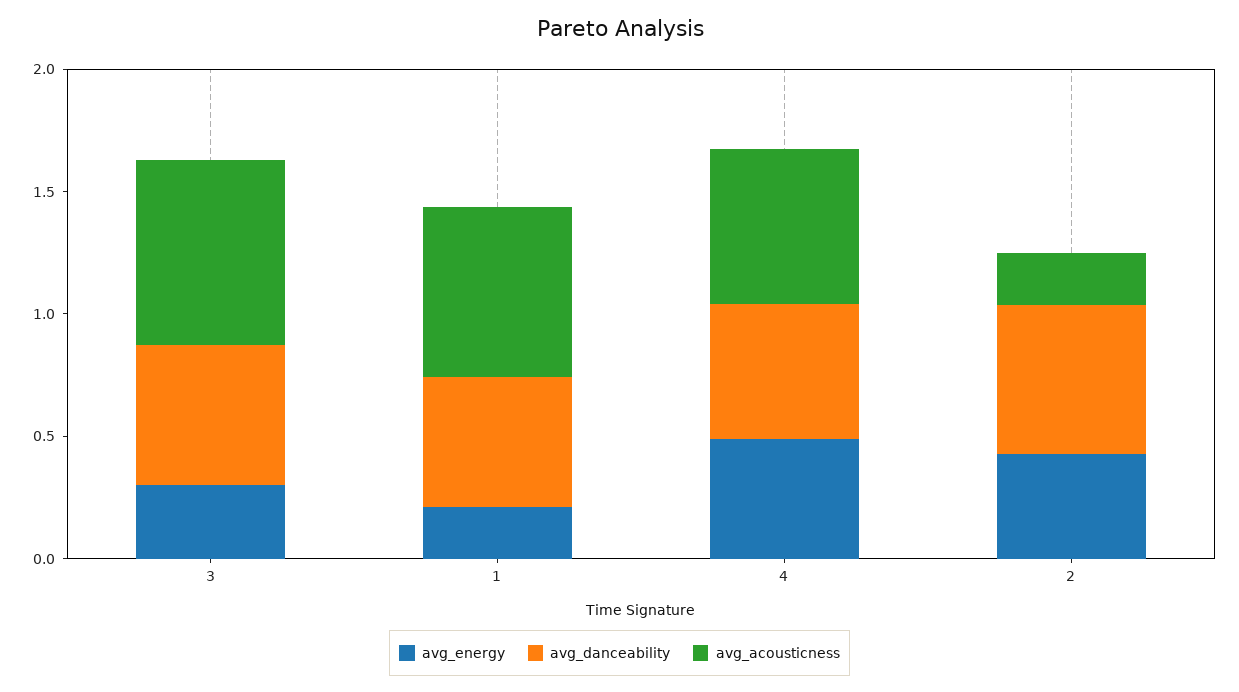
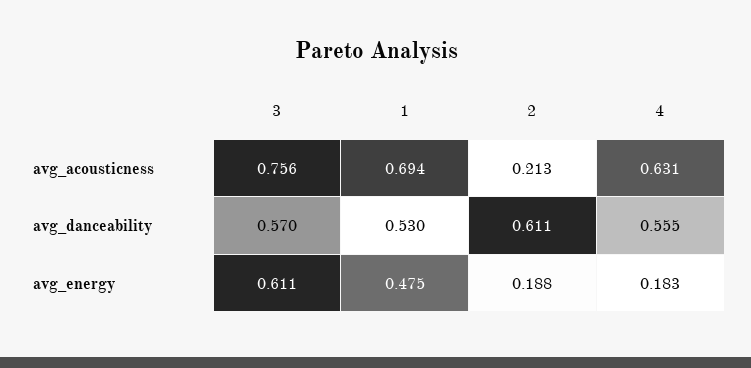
  {
    "avg_energy": {
-     "3": 0.3,
+     "3": 0.611,
-     "1": 0.2,
+     "1": 0.475,
-     "4": 0.5,
+     "4": 0.183,
-     "2": 0.4
+     "2": 0.188
    },
    "avg_danceability": {
      "3": 0.57,
      "1": 0.53,
      "4": 0.555,
      "2": 0.611
    },
    "avg_acousticness": {
      "3": 0.756,
      "1": 0.694,
      "4": 0.631,
      "2": 0.213
    }
  }

